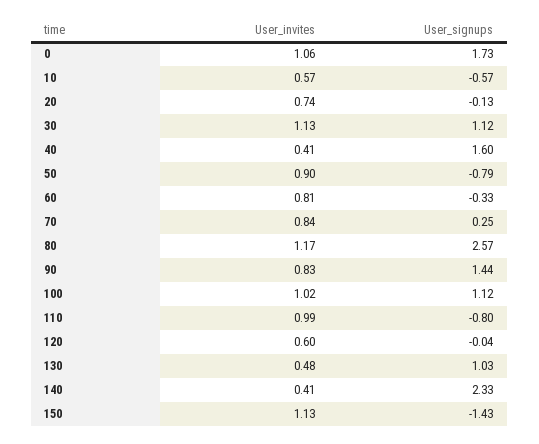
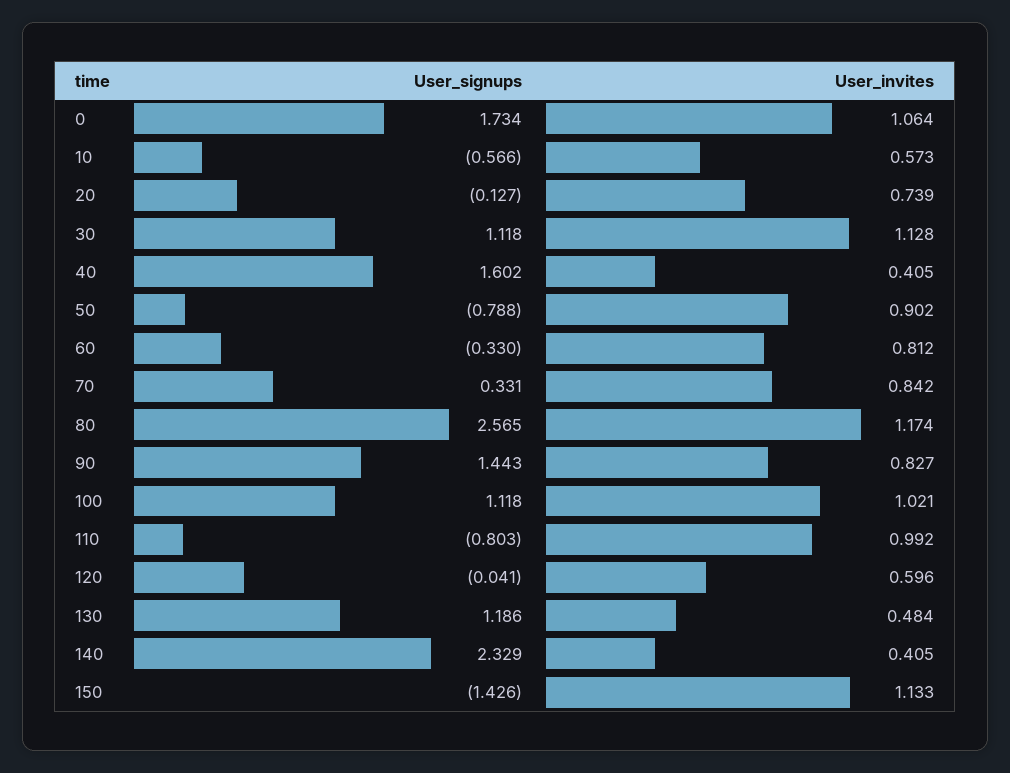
  {
    "User_invites": {
      "0": 1.064,
      "10": 0.573,
      "20": 0.739,
      "30": 1.128,
      "40": 0.405,
      "50": 0.902,
      "60": 0.812,
      "70": 0.842,
      "80": 1.174,
      "90": 0.827,
      "100": 1.021,
      "110": 0.992,
      "120": 0.596,
      "130": 0.484,
      "140": 0.405,
      "150": 1.133
    },
    "User_signups": {
      "0": 1.734,
      "10": -0.566,
      "20": -0.127,
      "30": 1.118,
      "40": 1.602,
      "50": -0.788,
      "60": -0.33,
-     "70": 0.25,
+     "70": 0.331,
      "80": 2.565,
      "90": 1.443,
      "100": 1.118,
      "110": -0.803,
      "120": -0.041,
-     "130": 1.03,
+     "130": 1.186,
      "140": 2.329,
      "150": -1.426
    }
  }

